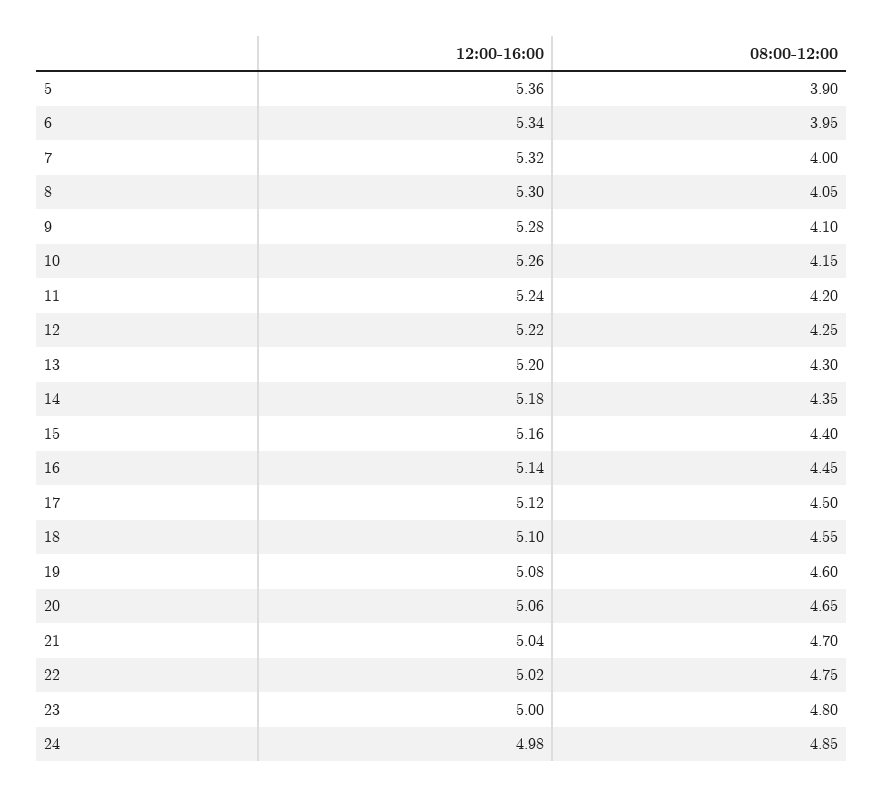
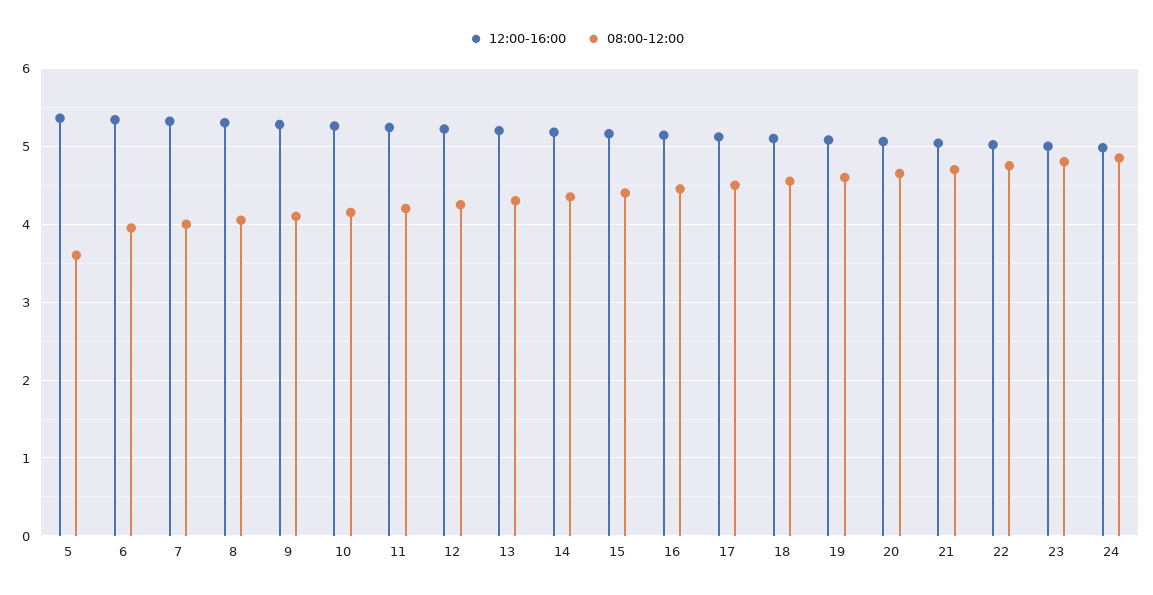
  {
    "12:00-16:00": {
      "5": 5.36,
      "6": 5.34,
      "7": 5.32,
      "8": 5.3,
      "9": 5.28,
      "10": 5.26,
      "11": 5.24,
      "12": 5.22,
      "13": 5.2,
      "14": 5.18,
      "15": 5.16,
      "16": 5.14,
      "17": 5.12,
      "18": 5.1,
      "19": 5.08,
      "20": 5.06,
      "21": 5.04,
      "22": 5.02,
      "23": 5,
      "24": 4.98
    },
    "08:00-12:00": {
-     "5": 3.9,
+     "5": 3.6,
      "6": 3.95,
      "7": 4,
      "8": 4.05,
      "9": 4.1,
      "10": 4.15,
      "11": 4.2,
      "12": 4.25,
      "13": 4.3,
      "14": 4.35,
      "15": 4.4,
      "16": 4.45,
      "17": 4.5,
      "18": 4.55,
      "19": 4.6,
      "20": 4.65,
      "21": 4.7,
      "22": 4.75,
      "23": 4.8,
      "24": 4.85
    }
  }

